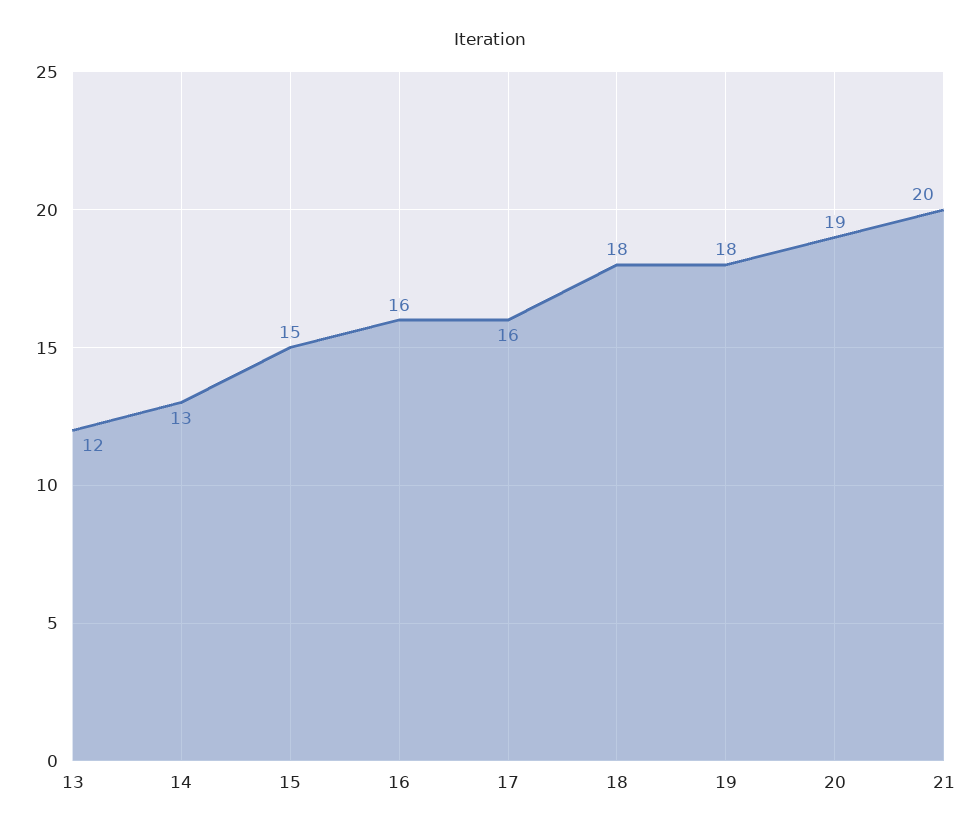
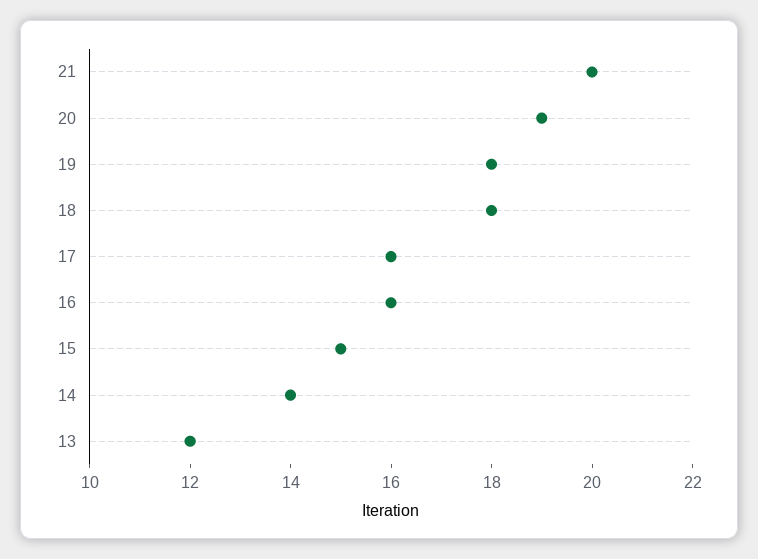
  {
    "13": 12,
-   "14": 13,
+   "14": 14,
    "15": 15,
    "16": 16,
    "17": 16,
    "18": 18,
    "19": 18,
    "20": 19,
    "21": 20
  }

